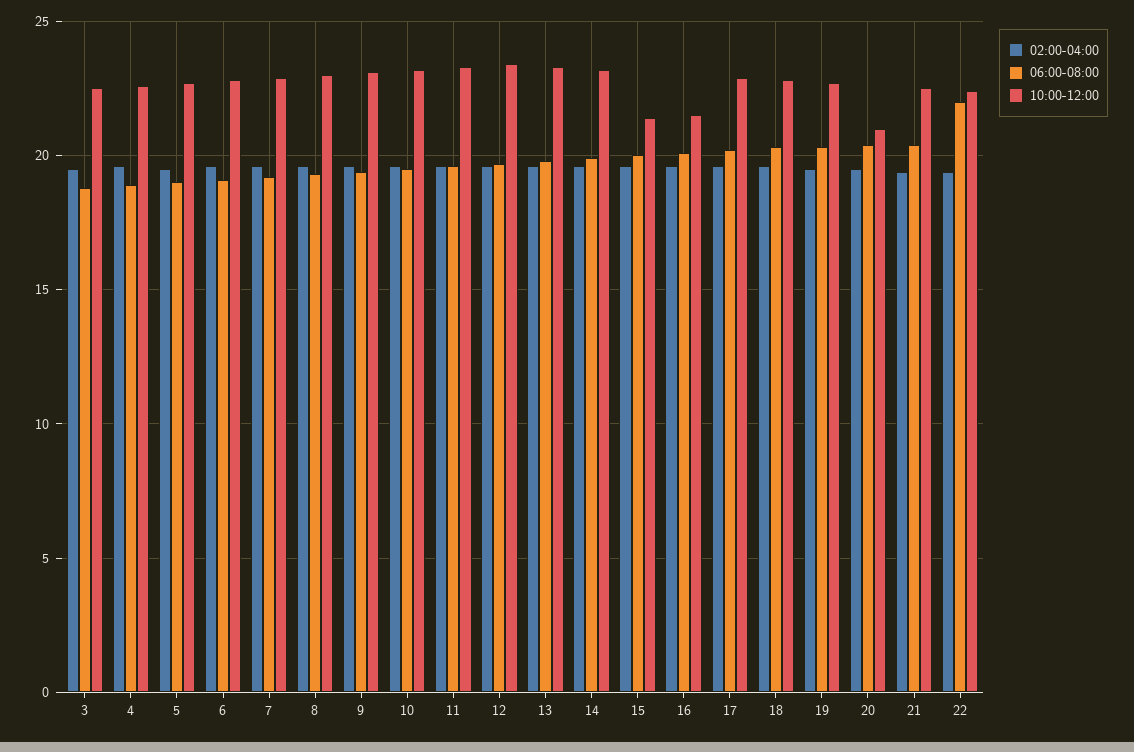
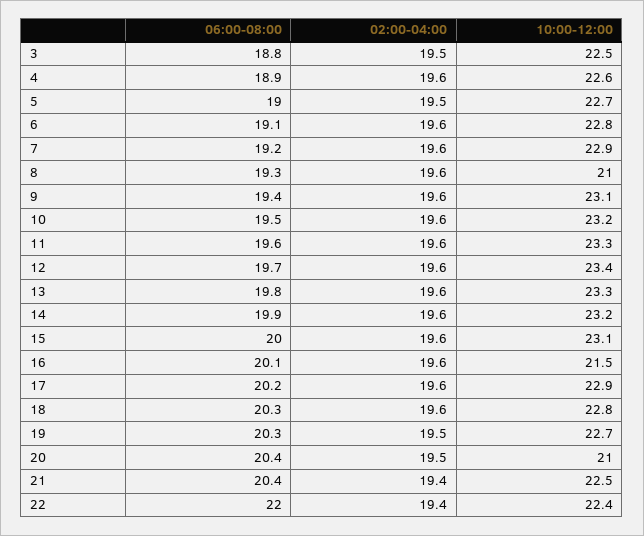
  {
    "02:00-04:00": {
      "3": 19.5,
      "4": 19.6,
      "5": 19.5,
      "6": 19.6,
      "7": 19.6,
      "8": 19.6,
      "9": 19.6,
      "10": 19.6,
      "11": 19.6,
      "12": 19.6,
      "13": 19.6,
      "14": 19.6,
      "15": 19.6,
      "16": 19.6,
      "17": 19.6,
      "18": 19.6,
      "19": 19.5,
      "20": 19.5,
      "21": 19.4,
      "22": 19.4
    },
    "06:00-08:00": {
      "3": 18.8,
      "4": 18.9,
      "5": 19,
      "6": 19.1,
      "7": 19.2,
      "8": 19.3,
      "9": 19.4,
      "10": 19.5,
      "11": 19.6,
      "12": 19.7,
      "13": 19.8,
      "14": 19.9,
      "15": 20,
      "16": 20.1,
      "17": 20.2,
      "18": 20.3,
      "19": 20.3,
      "20": 20.4,
      "21": 20.4,
      "22": 22
    },
    "10:00-12:00": {
      "3": 22.5,
      "4": 22.6,
      "5": 22.7,
      "6": 22.8,
      "7": 22.9,
-     "8": 23,
+     "8": 21,
      "9": 23.1,
      "10": 23.2,
      "11": 23.3,
      "12": 23.4,
      "13": 23.3,
      "14": 23.2,
-     "15": 21.5,
+     "15": 23.1,
      "16": 21.5,
      "17": 22.9,
      "18": 22.8,
      "19": 22.7,
      "20": 21,
      "21": 22.5,
      "22": 22.4
    }
  }

